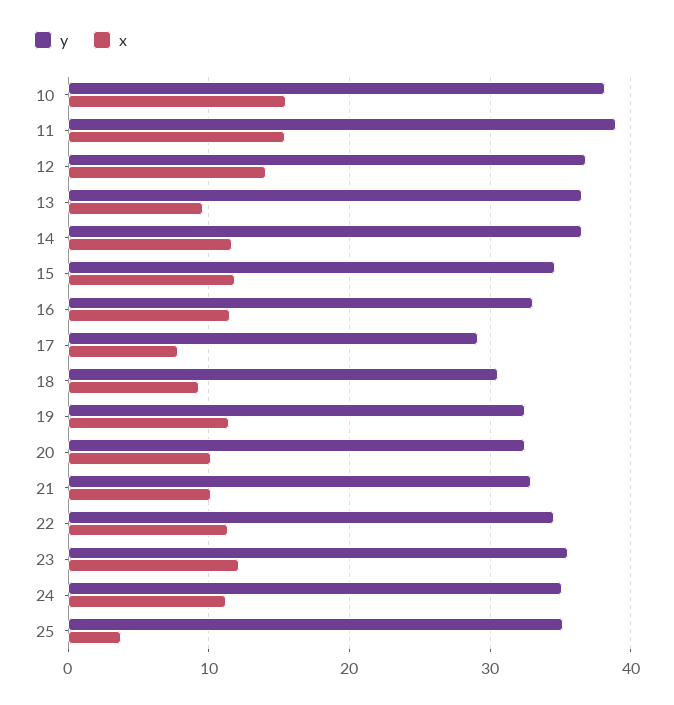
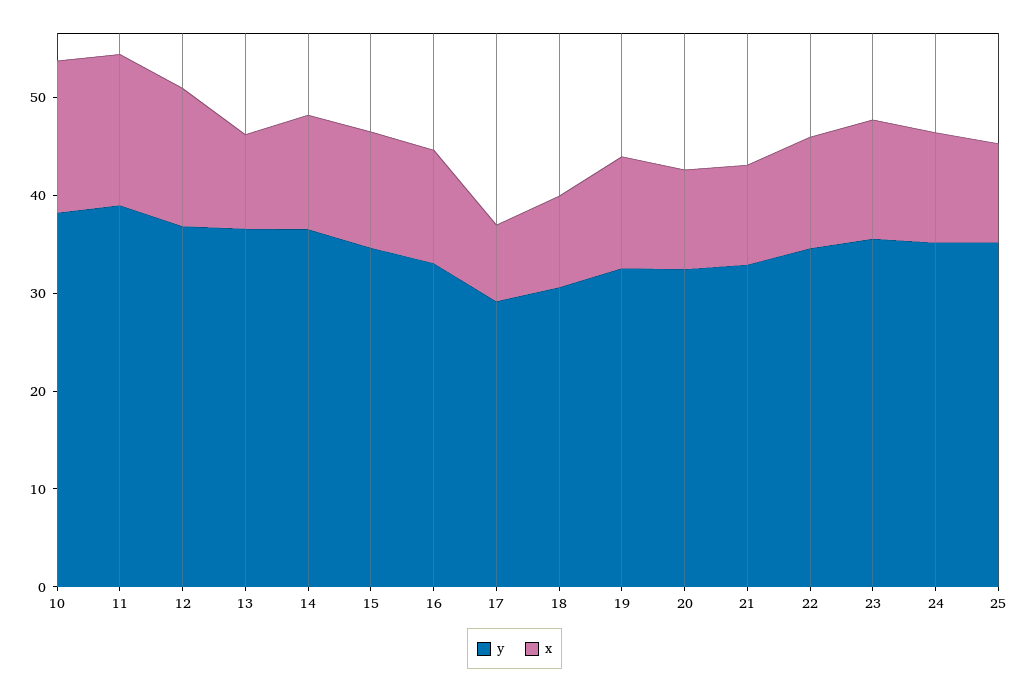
  {
    "y": {
      "10": 38,
      "11": 39,
      "12": 37,
      "13": 37,
      "14": 37,
      "15": 35,
      "16": 33,
      "17": 29,
      "18": 31,
      "19": 33,
      "20": 32,
      "21": 33,
      "22": 35,
      "23": 36,
      "24": 35,
      "25": 35
    },
    "x": {
      "10": 16,
      "11": 15,
      "12": 14,
      "13": 10,
      "14": 12,
      "15": 12,
      "16": 12,
      "17": 8,
      "18": 9,
      "19": 11,
      "20": 10,
      "21": 10,
      "22": 11,
      "23": 12,
      "24": 11,
-     "25": 4
+     "25": 10
    }
  }

